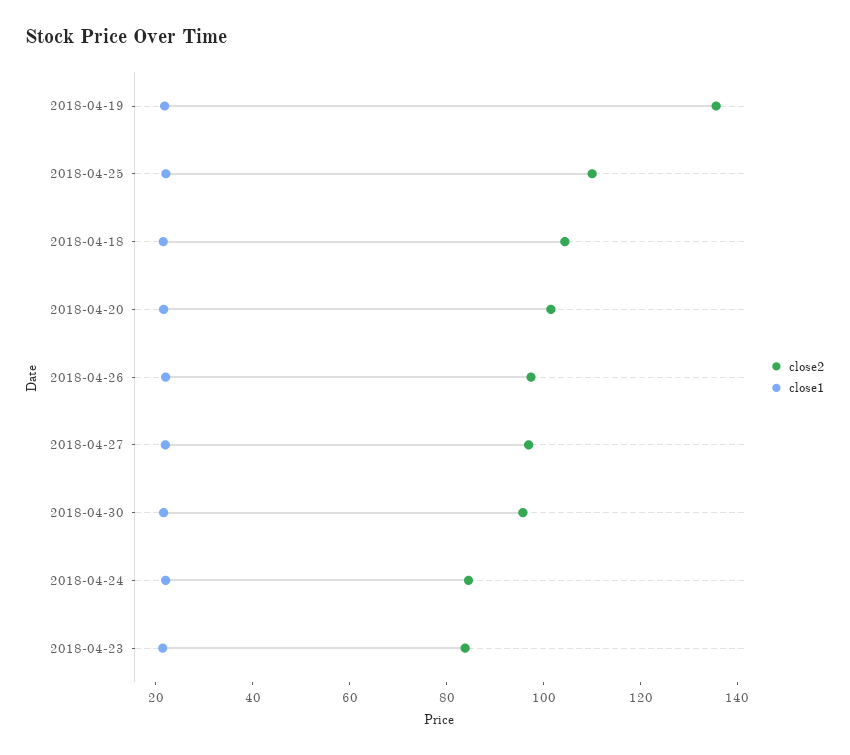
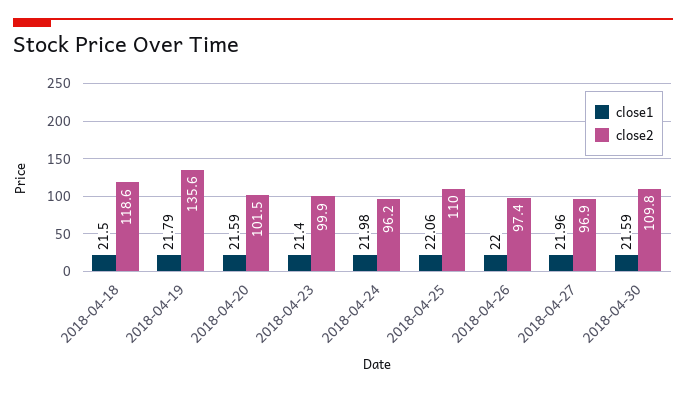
  {
    "close2": {
      "2018-04-19": 135.6,
      "2018-04-25": 110,
-     "2018-04-18": 105,
+     "2018-04-18": 118.6,
      "2018-04-20": 101.5,
      "2018-04-26": 97.4,
      "2018-04-27": 96.9,
-     "2018-04-30": 95,
+     "2018-04-30": 109.8,
-     "2018-04-24": 85,
+     "2018-04-24": 96.2,
-     "2018-04-23": 85
+     "2018-04-23": 99.9
    },
    "close1": {
      "2018-04-19": 21.79,
      "2018-04-25": 22.06,
      "2018-04-18": 21.5,
      "2018-04-20": 21.59,
      "2018-04-26": 22,
      "2018-04-27": 21.96,
      "2018-04-30": 21.59,
      "2018-04-24": 21.98,
      "2018-04-23": 21.4
    }
  }

